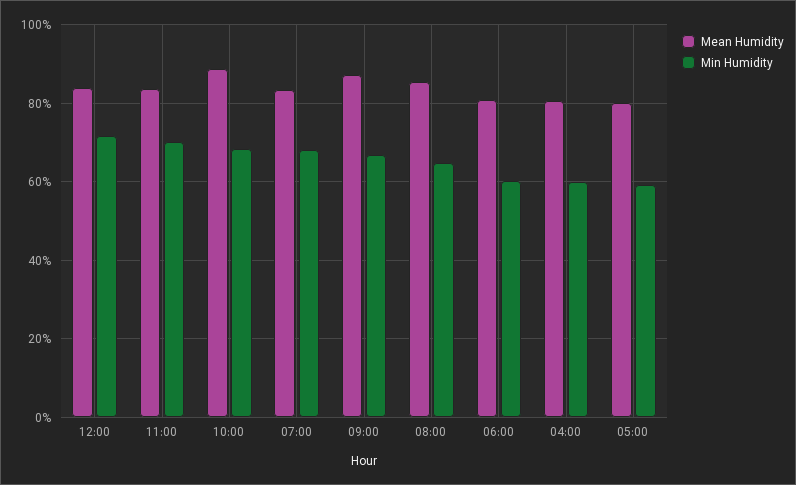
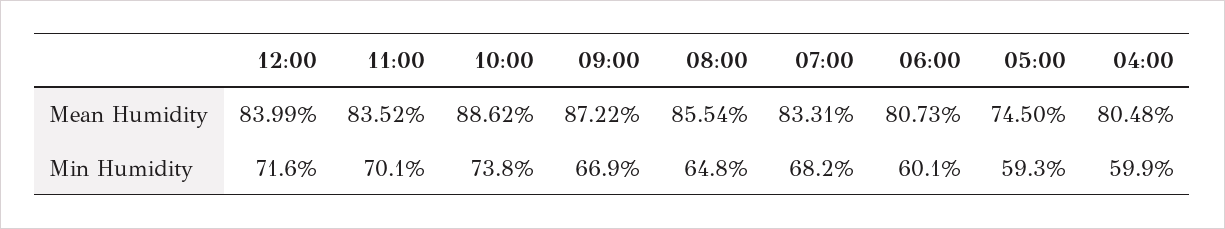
  {
    "Mean Humidity": {
      "12:00": 83.99,
      "11:00": 83.52,
      "10:00": 88.62,
      "07:00": 83.31,
      "09:00": 87.22,
      "08:00": 85.54,
      "06:00": 80.73,
      "04:00": 80.48,
-     "05:00": 80
+     "05:00": 74.5
    },
    "Min Humidity": {
      "12:00": 71.6,
      "11:00": 70.1,
-     "10:00": 68,
+     "10:00": 73.8,
      "07:00": 68.2,
      "09:00": 66.9,
      "08:00": 64.8,
      "06:00": 60.1,
      "04:00": 59.9,
      "05:00": 59.3
    }
  }

